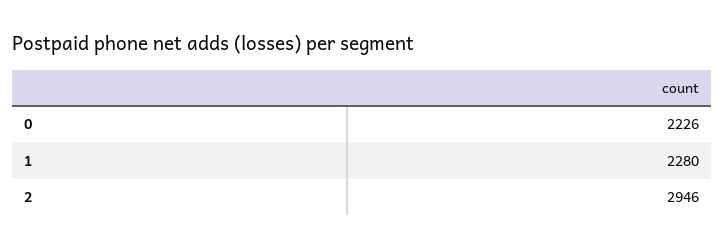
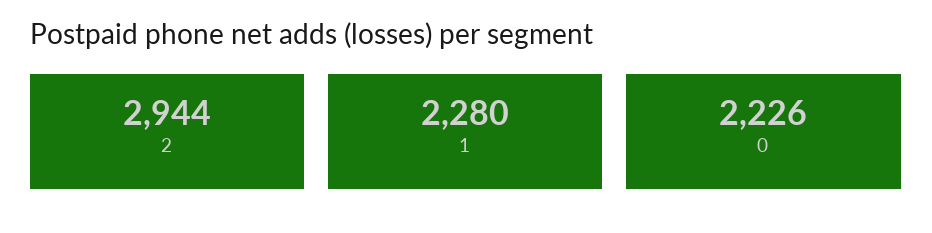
  {
    "0": 2226,
    "1": 2280,
-   "2": 2946
+   "2": 2944
  }

